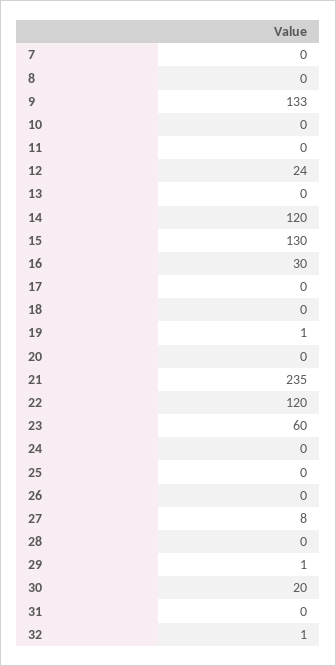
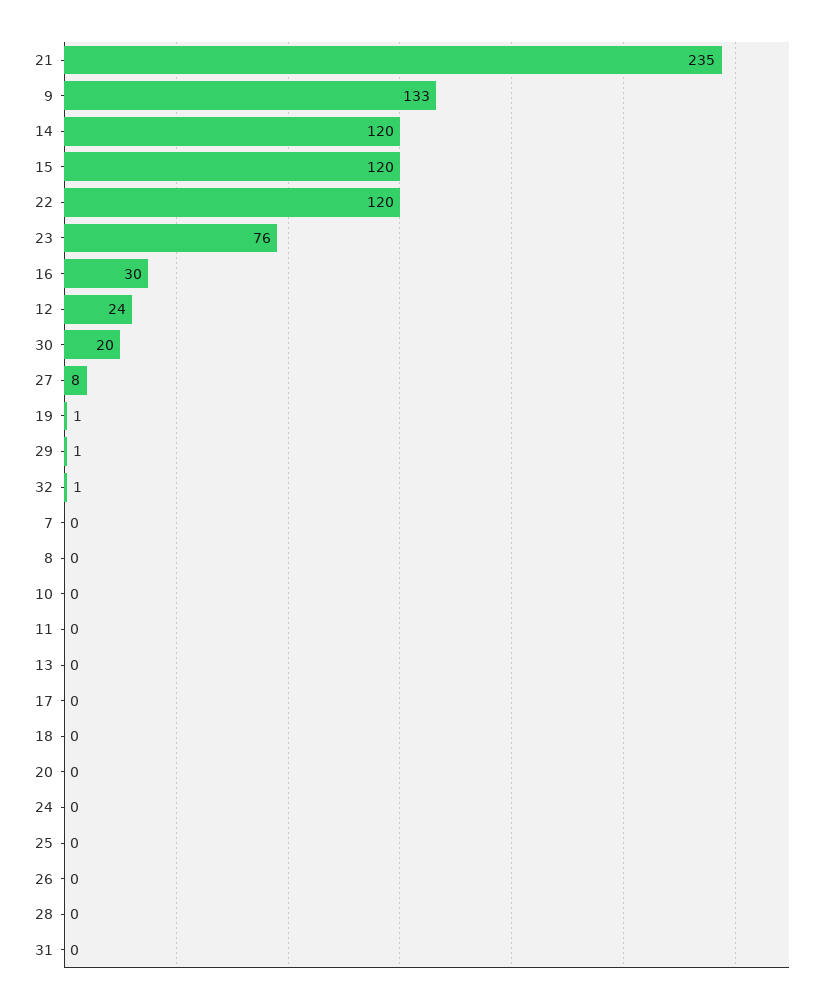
  {
    "7": 0,
    "8": 0,
    "9": 133,
    "10": 0,
    "11": 0,
    "12": 24,
    "13": 0,
    "14": 120,
-   "15": 130,
+   "15": 120,
    "16": 30,
    "17": 0,
    "18": 0,
    "19": 1,
    "20": 0,
    "21": 235,
    "22": 120,
-   "23": 60,
+   "23": 76,
    "24": 0,
    "25": 0,
    "26": 0,
    "27": 8,
    "28": 0,
    "29": 1,
    "30": 20,
    "31": 0,
    "32": 1
  }

